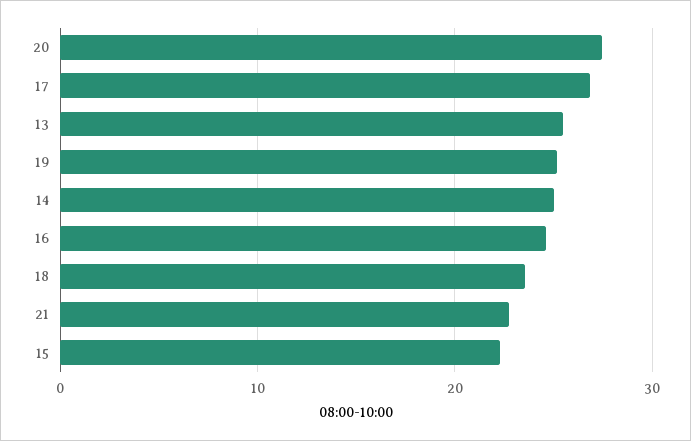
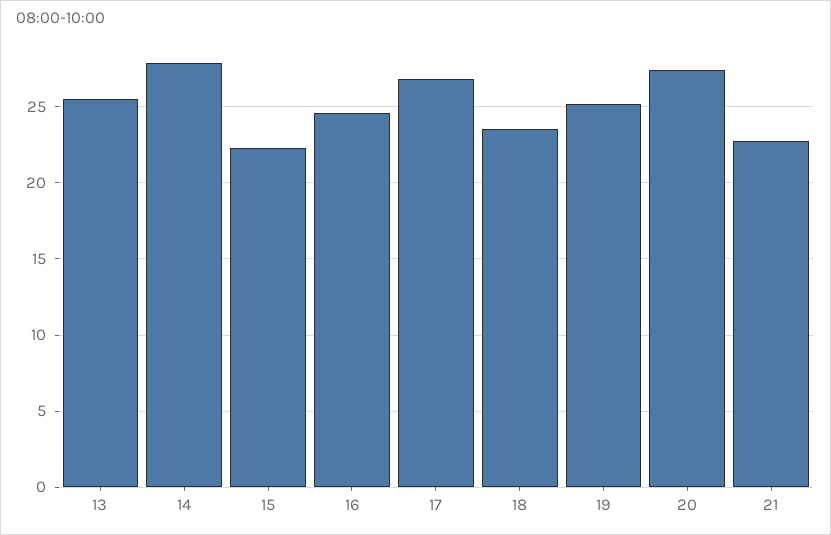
  {
    "20": 27.5,
    "17": 27,
    "13": 25.5,
    "19": 25,
-   "14": 25,
+   "14": 28,
    "16": 24.5,
    "18": 23.5,
    "21": 23,
    "15": 22.5
  }

